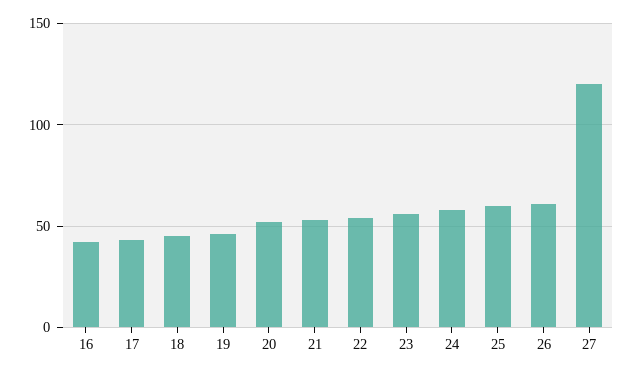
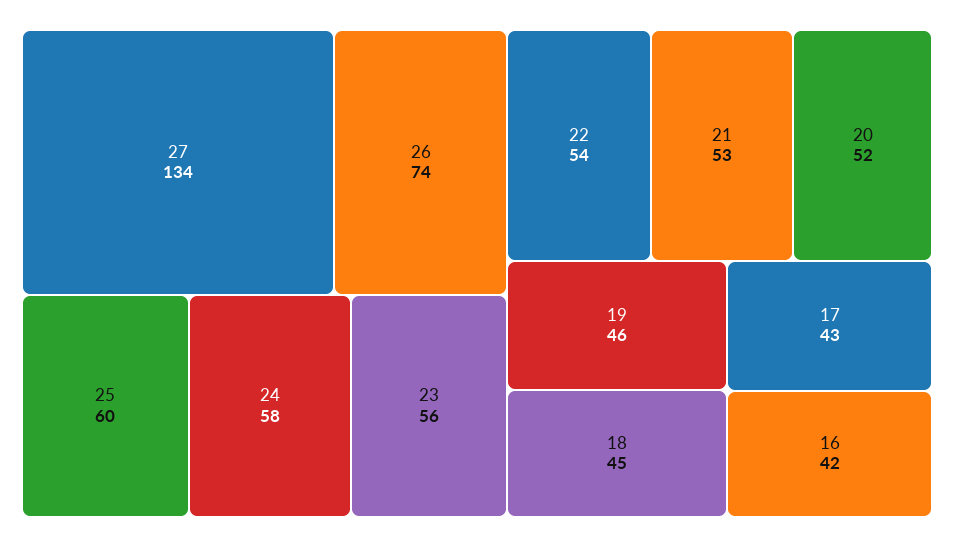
  {
    "16": 42,
    "17": 43,
    "18": 45,
    "19": 46,
    "20": 52,
    "21": 53,
    "22": 54,
    "23": 56,
    "24": 58,
    "25": 60,
-   "26": 60,
+   "26": 74,
-   "27": 120
+   "27": 134
  }

